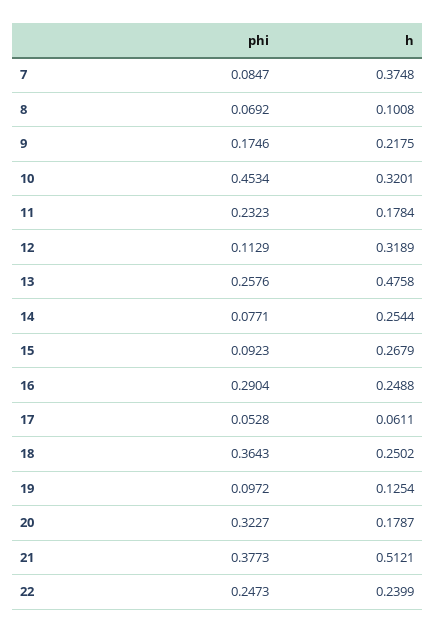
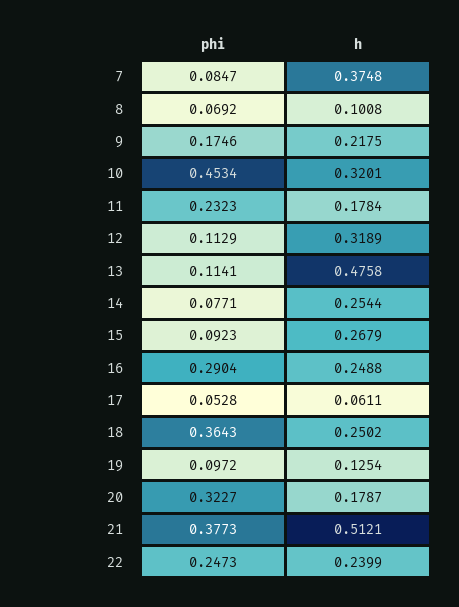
  {
    "phi": {
      "7": 0.0847,
      "8": 0.0692,
      "9": 0.1746,
      "10": 0.4534,
      "11": 0.2323,
      "12": 0.1129,
-     "13": 0.2576,
+     "13": 0.1141,
      "14": 0.0771,
      "15": 0.0923,
      "16": 0.2904,
      "17": 0.0528,
      "18": 0.3643,
      "19": 0.0972,
      "20": 0.3227,
      "21": 0.3773,
      "22": 0.2473
    },
    "h": {
      "7": 0.3748,
      "8": 0.1008,
      "9": 0.2175,
      "10": 0.3201,
      "11": 0.1784,
      "12": 0.3189,
      "13": 0.4758,
      "14": 0.2544,
      "15": 0.2679,
      "16": 0.2488,
      "17": 0.0611,
      "18": 0.2502,
      "19": 0.1254,
      "20": 0.1787,
      "21": 0.5121,
      "22": 0.2399
    }
  }

